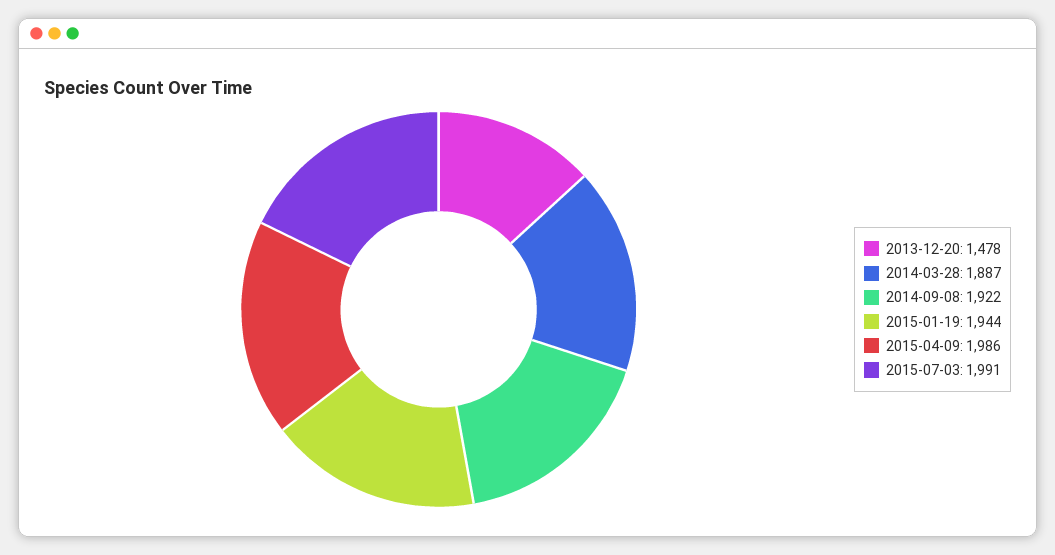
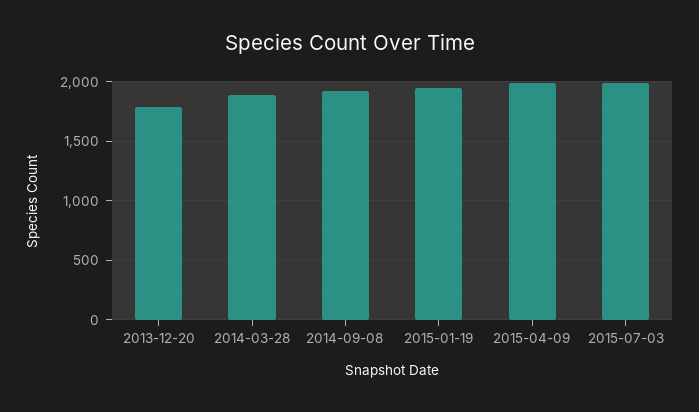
  {
-   "2013-12-20": 1478,
+   "2013-12-20": 1800,
    "2014-03-28": 1887,
    "2014-09-08": 1922,
    "2015-01-19": 1944,
    "2015-04-09": 1986,
    "2015-07-03": 1991
  }

